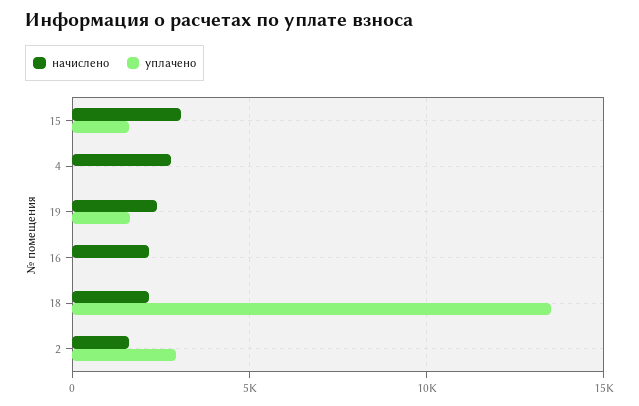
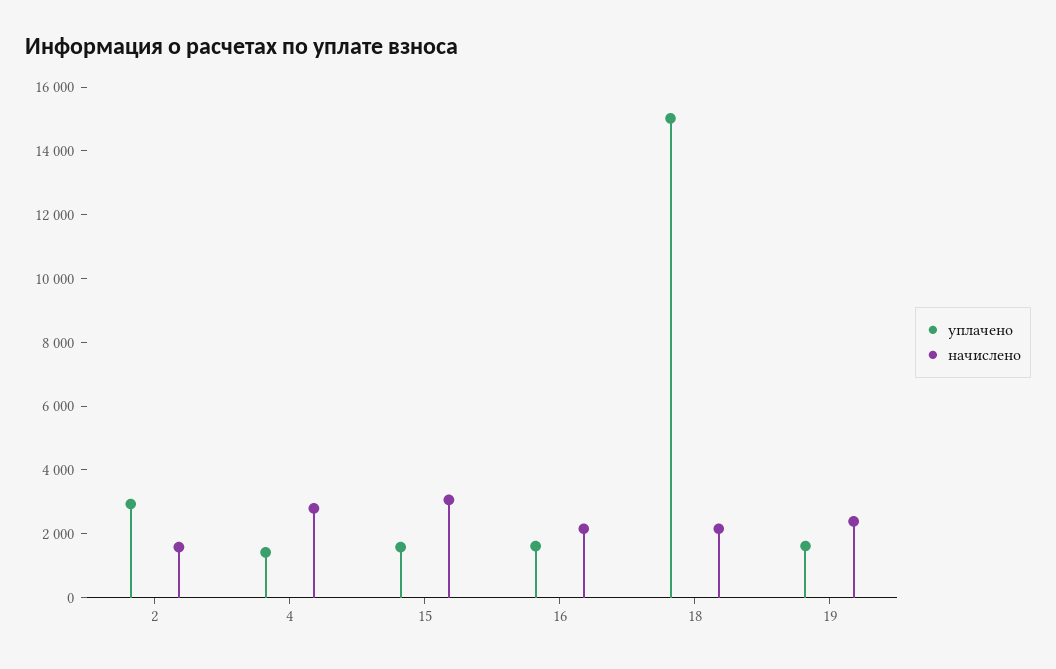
  {
    "начислено": {
      "15": 3000,
      "4": 3000,
      "19": 2500,
      "16": 2000,
      "18": 2000,
      "2": 1500
    },
    "уплачено": {
      "15": 1500,
-     "4": 0,
+     "4": 1500,
      "19": 1500,
-     "16": 0,
+     "16": 1500,
-     "18": 13500,
+     "18": 15000,
      "2": 3000
    }
  }

